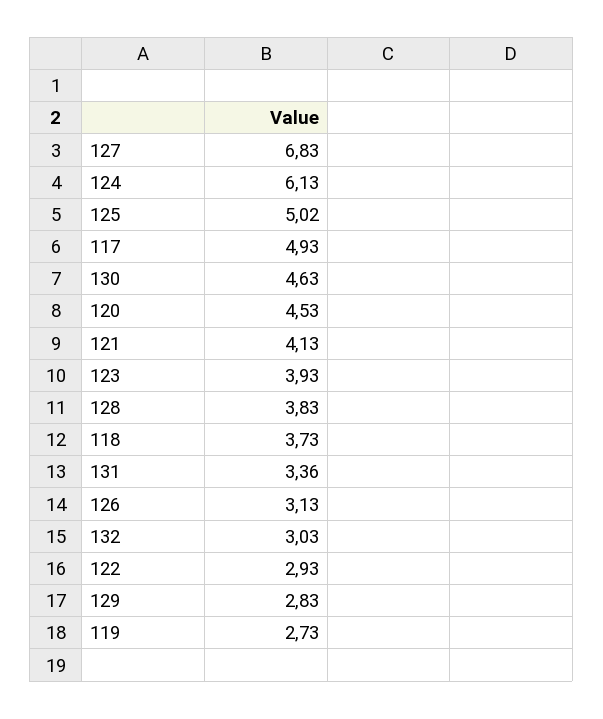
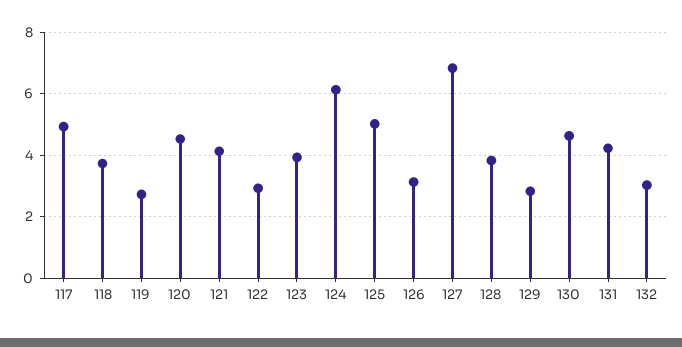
  {
    "127": 6.83,
    "124": 6.13,
    "125": 5.02,
    "117": 4.93,
    "130": 4.63,
    "120": 4.53,
    "121": 4.13,
    "123": 3.93,
    "128": 3.83,
    "118": 3.73,
-   "131": 3.36,
+   "131": 4.2,
    "126": 3.13,
    "132": 3.03,
    "122": 2.93,
    "129": 2.83,
    "119": 2.73
  }

